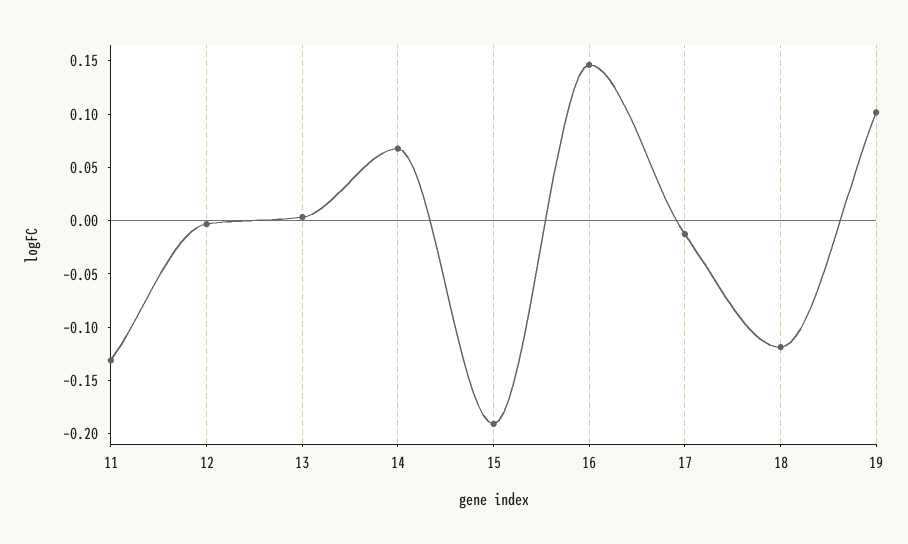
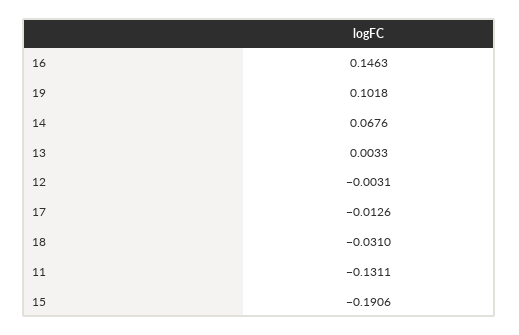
  {
    "11": -0.1311,
    "12": -0.0031,
    "13": 0.0033,
    "14": 0.0676,
    "15": -0.1906,
    "16": 0.1463,
    "17": -0.0126,
-   "18": -0.12,
+   "18": -0.031,
    "19": 0.1018
  }

